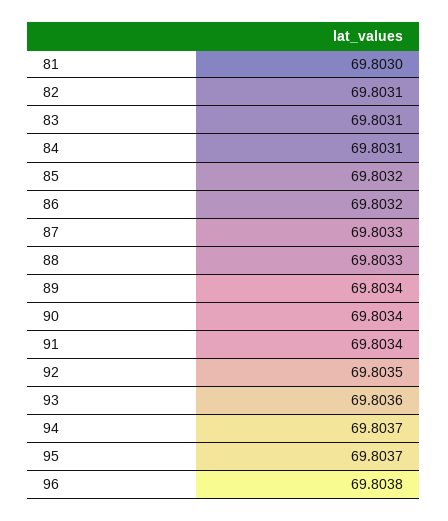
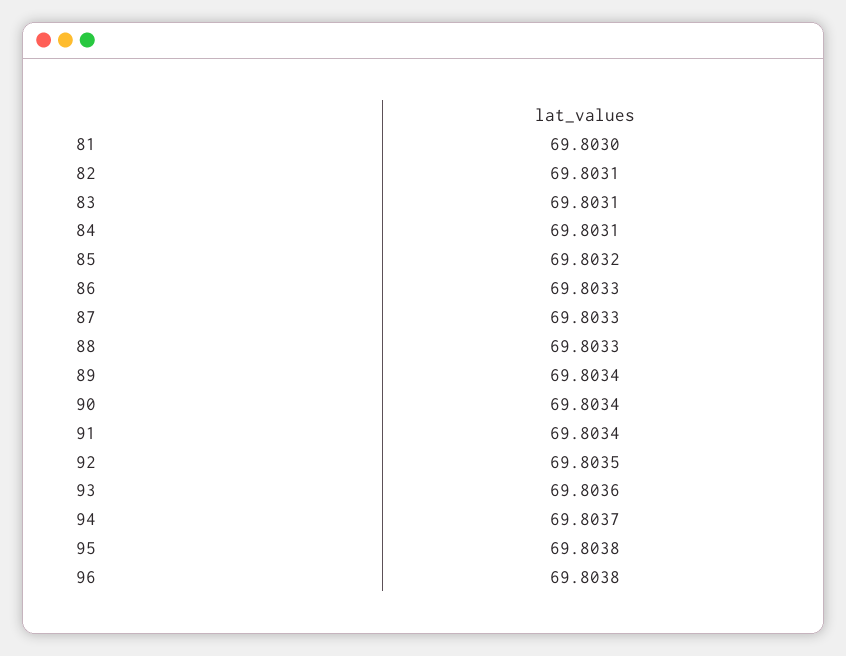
  {
    "81": 69.803,
    "82": 69.8031,
    "83": 69.8031,
    "84": 69.8031,
    "85": 69.8032,
-   "86": 69.8032,
+   "86": 69.8033,
    "87": 69.8033,
    "88": 69.8033,
    "89": 69.8034,
    "90": 69.8034,
    "91": 69.8034,
    "92": 69.8035,
    "93": 69.8036,
    "94": 69.8037,
-   "95": 69.8037,
+   "95": 69.8038,
    "96": 69.8038
  }

